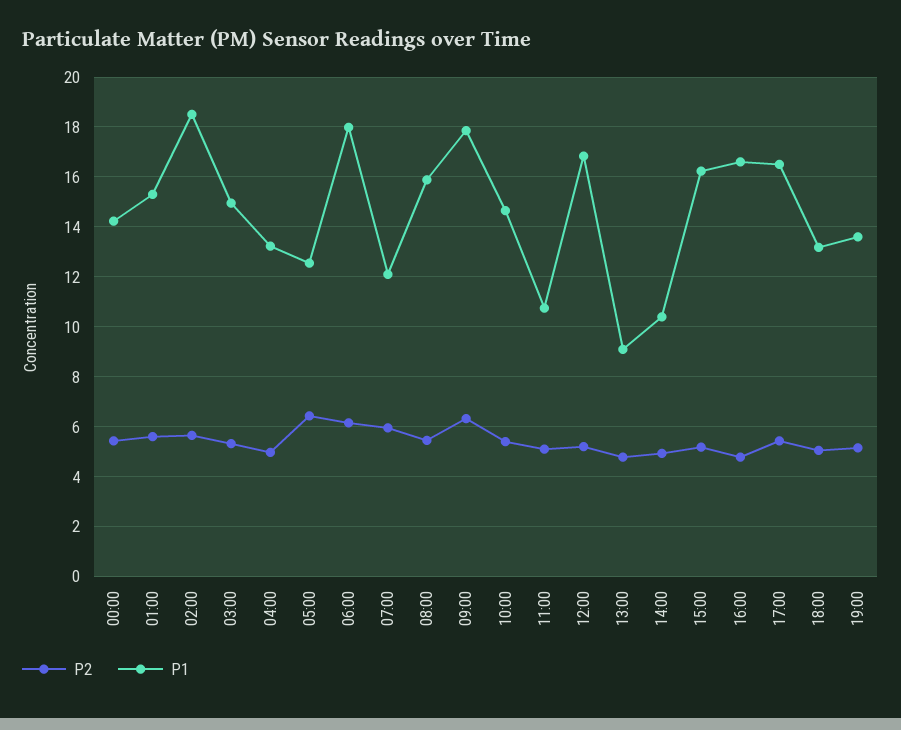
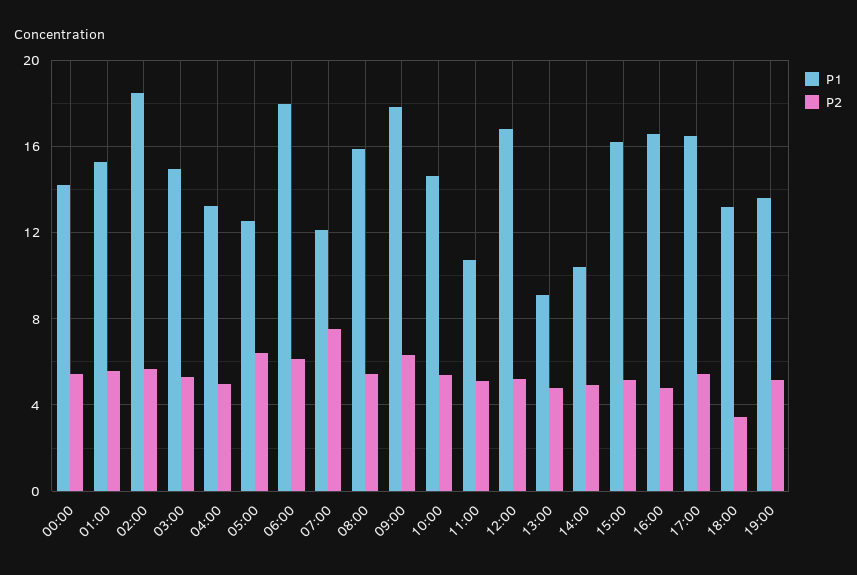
  {
    "P2": {
      "00:00": 5.5,
      "01:00": 5.5,
      "02:00": 5.75,
      "03:00": 5.25,
      "04:00": 5,
      "05:00": 6.5,
      "06:00": 6.25,
-     "07:00": 6,
+     "07:00": 7.5,
      "08:00": 5.5,
      "09:00": 6.25,
      "10:00": 5.5,
      "11:00": 5,
      "12:00": 5.25,
      "13:00": 4.75,
      "14:00": 5,
      "15:00": 5.25,
      "16:00": 4.75,
      "17:00": 5.5,
-     "18:00": 5,
+     "18:00": 3.5,
      "19:00": 5.25
    },
    "P1": {
      "00:00": 14.25,
      "01:00": 15.25,
      "02:00": 18.5,
      "03:00": 15,
      "04:00": 13.25,
      "05:00": 12.5,
      "06:00": 18,
      "07:00": 12,
      "08:00": 16,
      "09:00": 17.75,
      "10:00": 14.75,
      "11:00": 10.75,
      "12:00": 16.75,
      "13:00": 9,
      "14:00": 10.5,
      "15:00": 16.25,
      "16:00": 16.5,
      "17:00": 16.5,
      "18:00": 13.25,
      "19:00": 13.5
    }
  }

